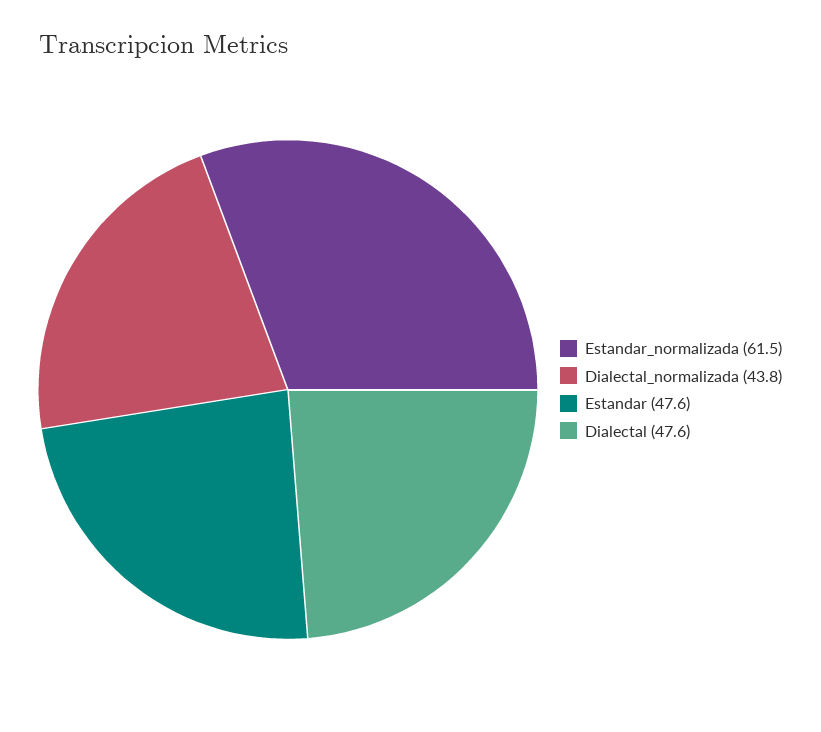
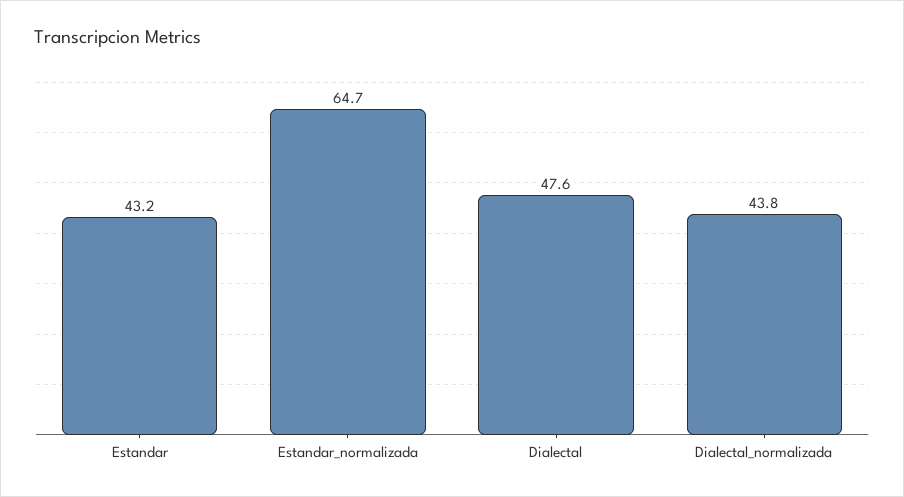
  {
-   "Estandar_normalizada": 61.5,
+   "Estandar_normalizada": 64.7,
    "Dialectal_normalizada": 43.8,
-   "Estandar": 47.6,
+   "Estandar": 43.2,
    "Dialectal": 47.6
  }

